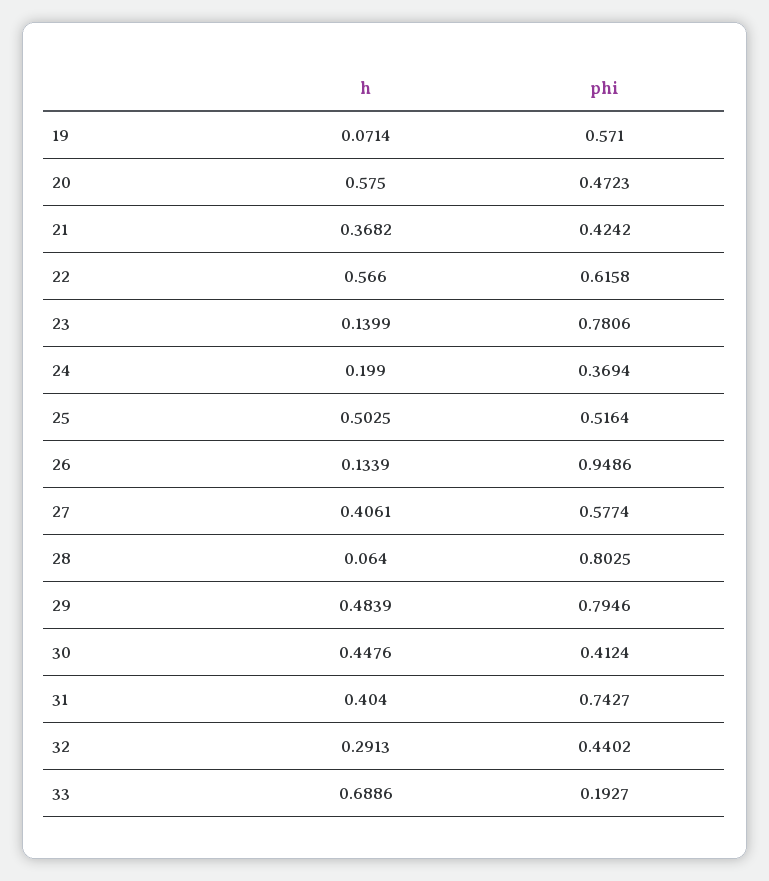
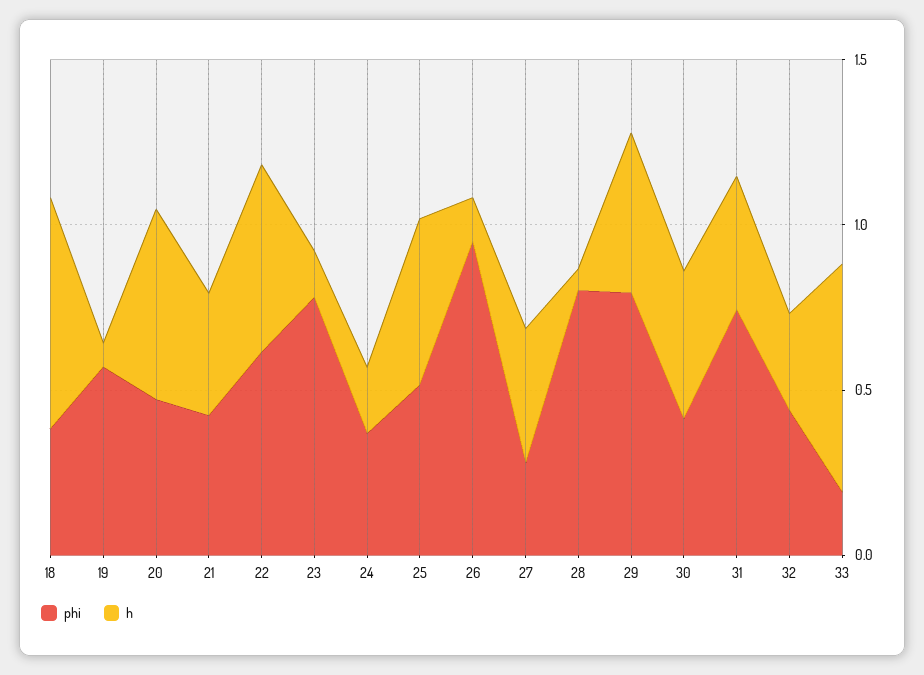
  {
    "h": {
      "19": 0.0714,
      "20": 0.575,
      "21": 0.3682,
      "22": 0.566,
      "23": 0.1399,
      "24": 0.199,
      "25": 0.5025,
      "26": 0.1339,
      "27": 0.4061,
      "28": 0.064,
      "29": 0.4839,
      "30": 0.4476,
      "31": 0.404,
      "32": 0.2913,
-     "33": 0.6886
+     "33": 0.6886,
+     "18": 0.7
    },
    "phi": {
      "19": 0.571,
      "20": 0.4723,
      "21": 0.4242,
      "22": 0.6158,
      "23": 0.7806,
      "24": 0.3694,
      "25": 0.5164,
      "26": 0.9486,
-     "27": 0.5774,
+     "27": 0.3,
      "28": 0.8025,
      "29": 0.7946,
      "30": 0.4124,
      "31": 0.7427,
      "32": 0.4402,
-     "33": 0.1927
+     "33": 0.1927,
+     "18": 0.4
    }
  }

